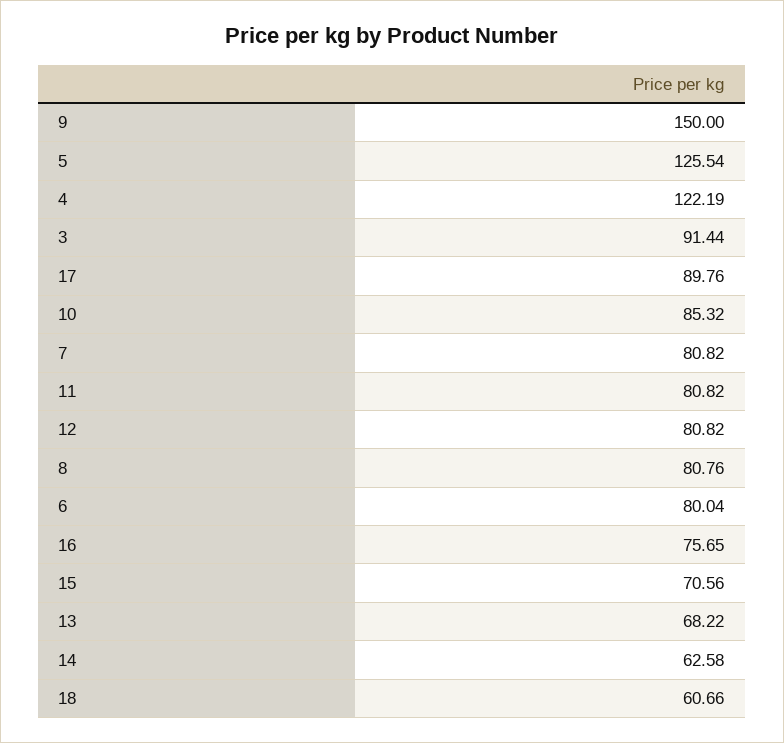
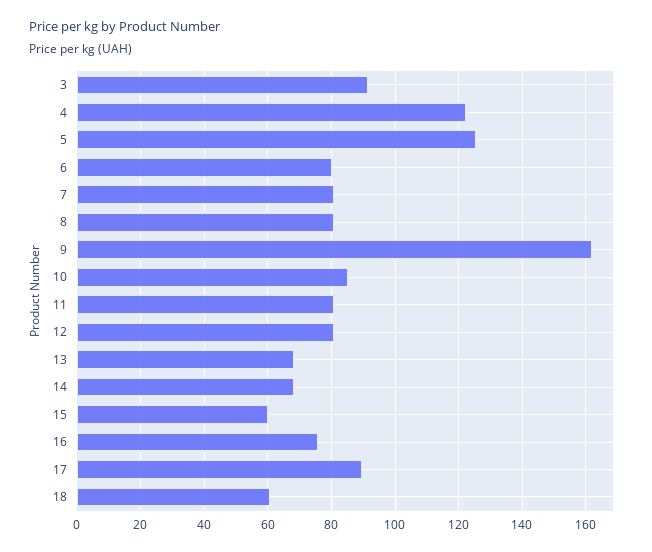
  {
-   "9": 150,
+   "9": 162,
    "5": 125.54,
    "4": 122.19,
    "3": 91.44,
    "17": 89.76,
    "10": 85.32,
    "7": 80.82,
    "11": 80.82,
    "12": 80.82,
    "8": 80.76,
    "6": 80.04,
    "16": 75.65,
-   "15": 70.56,
+   "15": 60,
    "13": 68.22,
-   "14": 62.58,
+   "14": 68,
    "18": 60.66
  }

